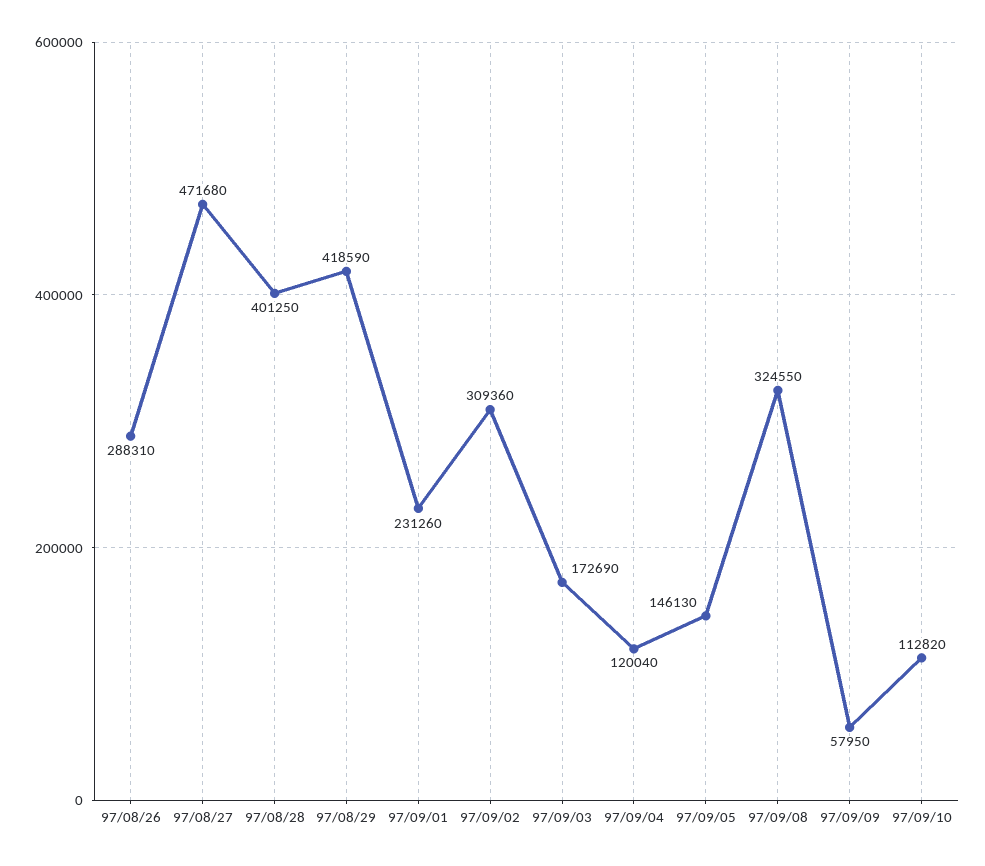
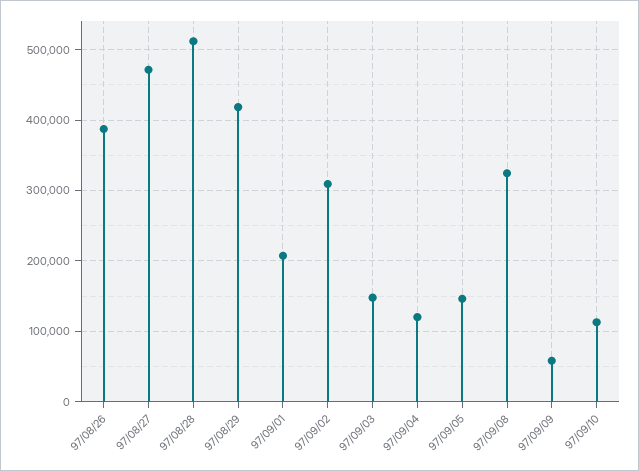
  {
-   "97/08/26": 288310,
+   "97/08/26": 390000,
    "97/08/27": 471680,
-   "97/08/28": 401250,
+   "97/08/28": 510000,
    "97/08/29": 418590,
-   "97/09/01": 231260,
+   "97/09/01": 210000,
    "97/09/02": 309360,
-   "97/09/03": 172690,
+   "97/09/03": 150000,
    "97/09/04": 120040,
    "97/09/05": 146130,
    "97/09/08": 324550,
    "97/09/09": 57950,
    "97/09/10": 112820
  }

